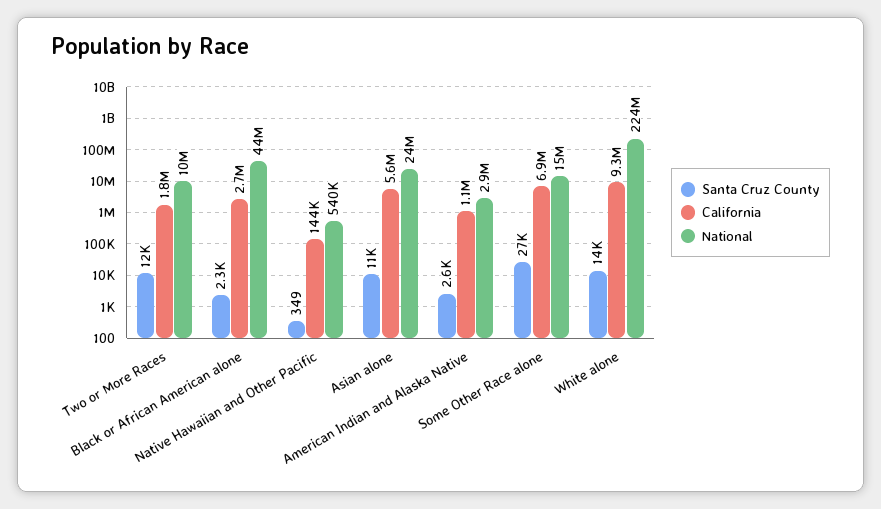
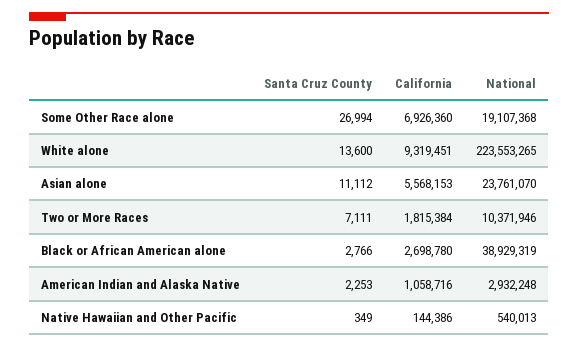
  {
    "Santa Cruz County": {
-     "Two or More Races": 12000,
+     "Two or More Races": 7111,
-     "Black or African American alone": 2300,
+     "Black or African American alone": 2766,
      "Native Hawaiian and Other Pacific": 349,
      "Asian alone": 11112,
-     "American Indian and Alaska Native": 2600,
+     "American Indian and Alaska Native": 2253,
      "Some Other Race alone": 26994,
      "White alone": 13600
    },
    "California": {
      "Two or More Races": 1815384,
      "Black or African American alone": 2698780,
      "Native Hawaiian and Other Pacific": 144386,
      "Asian alone": 5568153,
      "American Indian and Alaska Native": 1058716,
      "Some Other Race alone": 6926360,
      "White alone": 9319451
    },
    "National": {
      "Two or More Races": 10371946,
-     "Black or African American alone": 44000000,
+     "Black or African American alone": 38929319,
      "Native Hawaiian and Other Pacific": 540013,
      "Asian alone": 23761070,
      "American Indian and Alaska Native": 2932248,
-     "Some Other Race alone": 15000000,
+     "Some Other Race alone": 19107368,
      "White alone": 223553265
    }
  }

